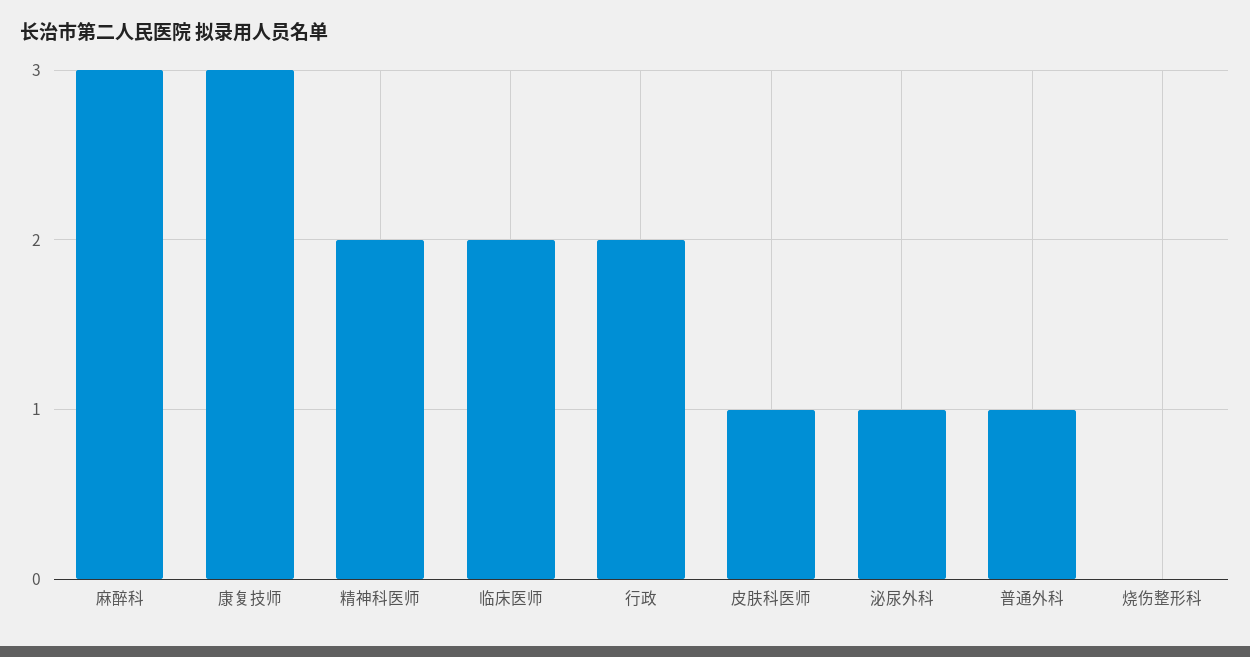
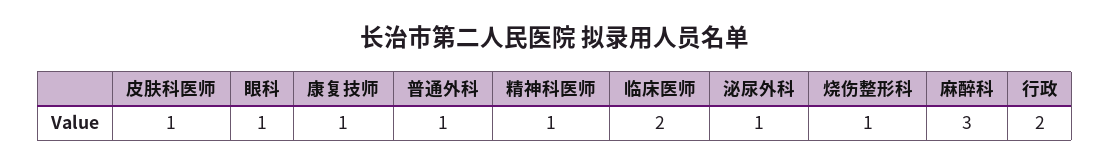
  {
    "麻醉科": 3,
-   "康复技师": 3,
+   "康复技师": 1,
-   "精神科医师": 2,
+   "精神科医师": 1,
    "临床医师": 2,
    "行政": 2,
    "皮肤科医师": 1,
    "泌尿外科": 1,
    "普通外科": 1,
-   "烧伤整形科": 0
+   "烧伤整形科": 1,
+   "眼科": 1
  }

